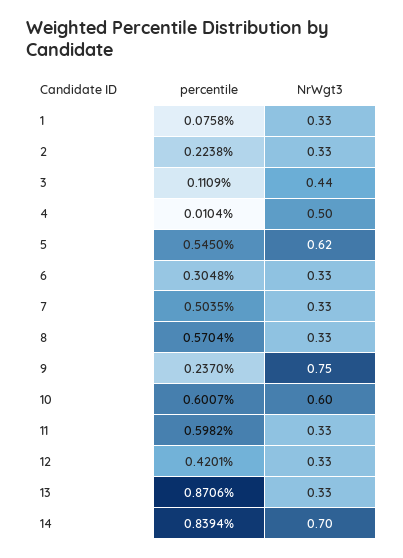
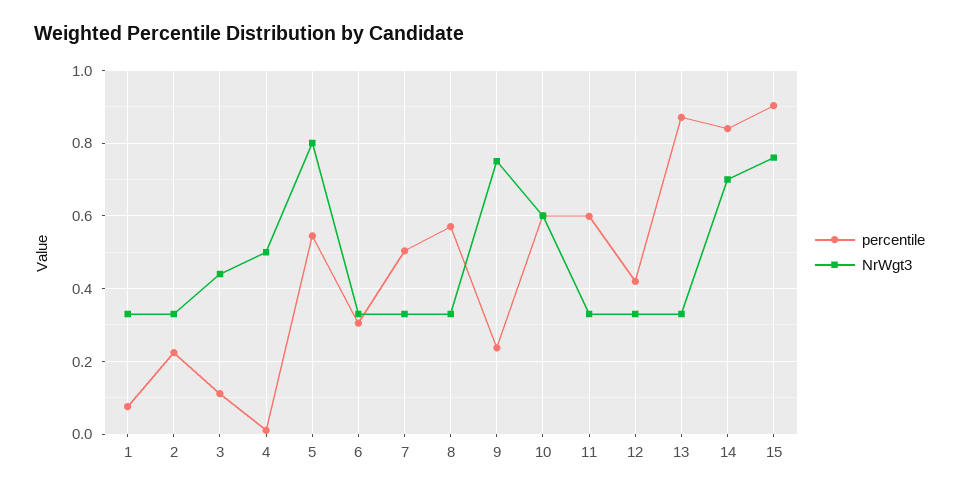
  {
    "percentile": {
      "1": 0.0758,
      "2": 0.2238,
      "3": 0.1109,
      "4": 0.0104,
      "5": 0.545,
      "6": 0.3048,
      "7": 0.5035,
      "8": 0.5704,
      "9": 0.237,
      "10": 0.6007,
      "11": 0.5982,
      "12": 0.4201,
      "13": 0.8706,
-     "14": 0.8394
+     "14": 0.8394,
+     "15": 0.9
    },
    "NrWgt3": {
      "1": 0.33,
      "2": 0.33,
      "3": 0.44,
      "4": 0.5,
-     "5": 0.62,
+     "5": 0.8,
      "6": 0.33,
      "7": 0.33,
      "8": 0.33,
      "9": 0.75,
      "10": 0.6,
      "11": 0.33,
      "12": 0.33,
      "13": 0.33,
-     "14": 0.7
+     "14": 0.7,
+     "15": 0.76
    }
  }

